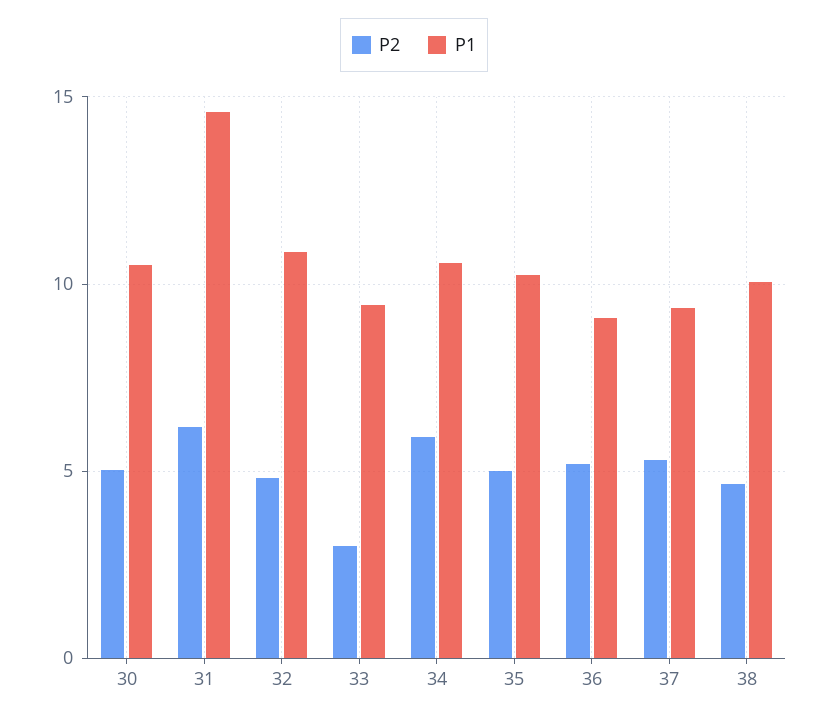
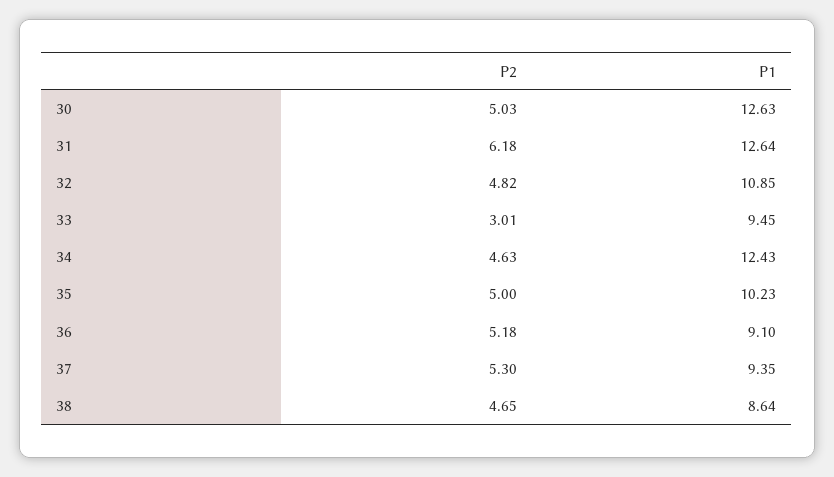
  {
    "P2": {
      "30": 5.03,
      "31": 6.18,
      "32": 4.82,
      "33": 3.01,
-     "34": 6,
+     "34": 4.63,
      "35": 5,
      "36": 5.18,
      "37": 5.3,
      "38": 4.65
    },
    "P1": {
-     "30": 10.5,
+     "30": 12.63,
-     "31": 14.5,
+     "31": 12.64,
      "32": 10.85,
      "33": 9.45,
-     "34": 10.5,
+     "34": 12.43,
      "35": 10.23,
      "36": 9.1,
      "37": 9.35,
-     "38": 10
+     "38": 8.64
    }
  }

